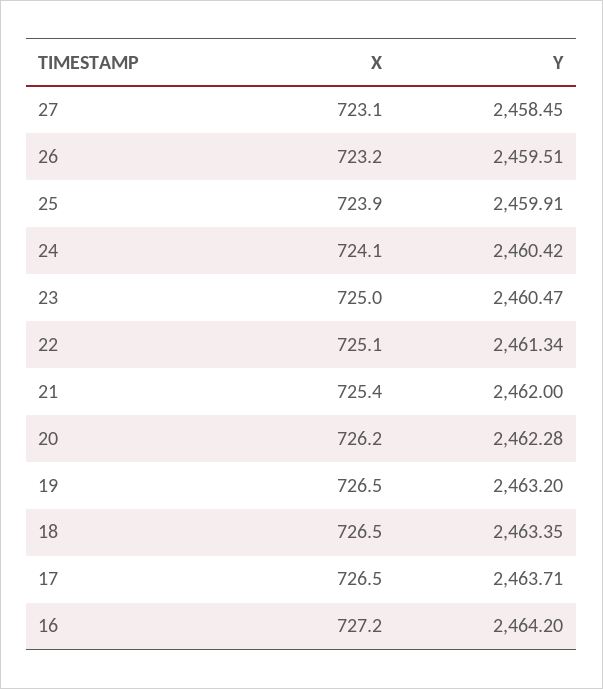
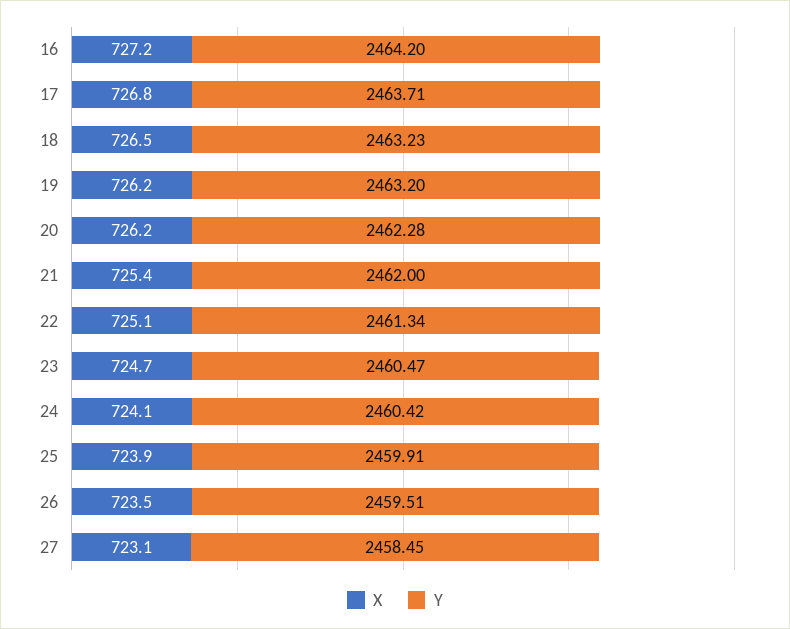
  {
    "X": {
      "27": 723.1,
-     "26": 723.2,
+     "26": 723.5,
      "25": 723.9,
      "24": 724.1,
-     "23": 725,
+     "23": 724.7,
      "22": 725.1,
      "21": 725.4,
      "20": 726.2,
-     "19": 726.5,
+     "19": 726.2,
      "18": 726.5,
-     "17": 726.5,
+     "17": 726.8,
      "16": 727.2
    },
    "Y": {
      "27": 2458.45,
      "26": 2459.51,
      "25": 2459.91,
      "24": 2460.42,
      "23": 2460.47,
      "22": 2461.34,
      "21": 2462,
      "20": 2462.28,
      "19": 2463.2,
-     "18": 2463.35,
+     "18": 2463.23,
      "17": 2463.71,
      "16": 2464.2
    }
  }

